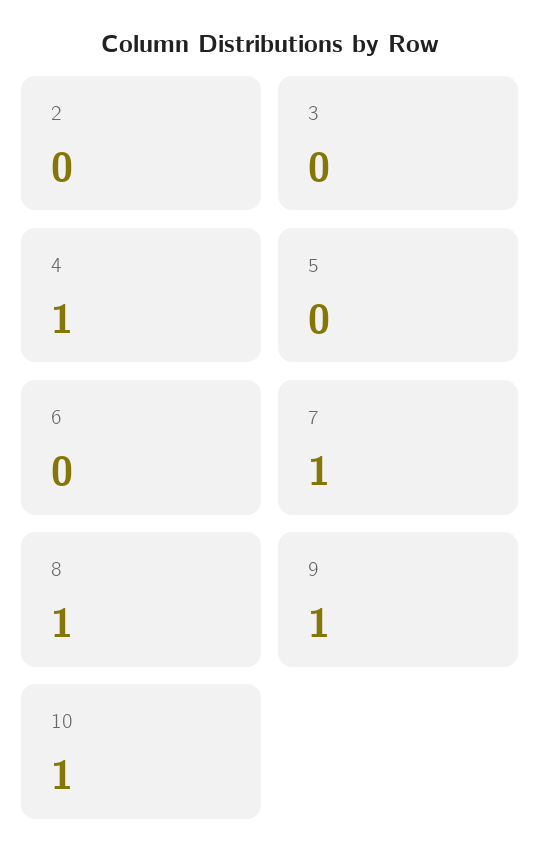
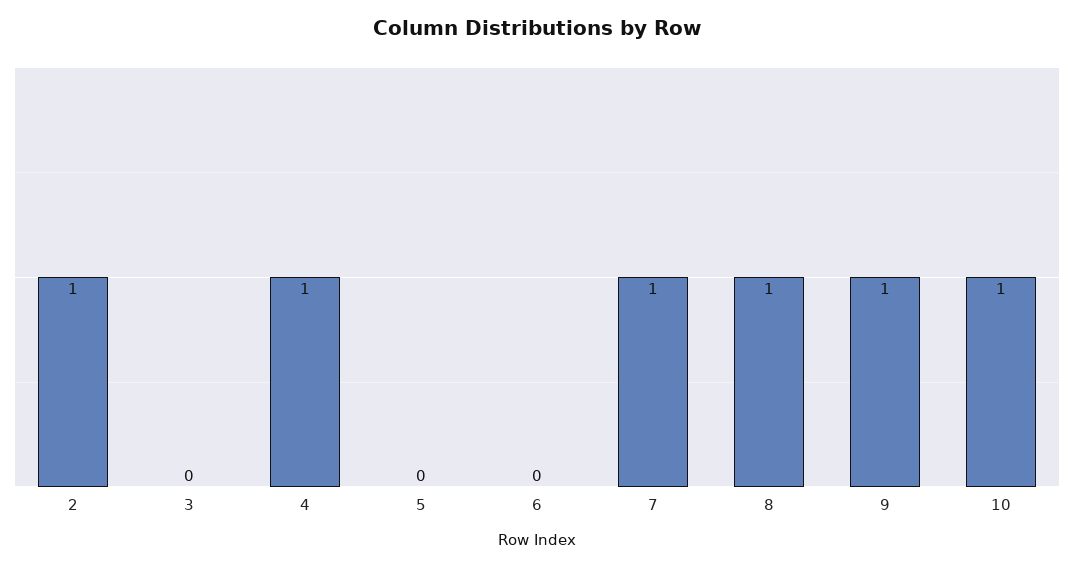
  {
-   "2": 0,
+   "2": 1,
    "3": 0,
    "4": 1,
    "5": 0,
    "6": 0,
    "7": 1,
    "8": 1,
    "9": 1,
    "10": 1
  }

